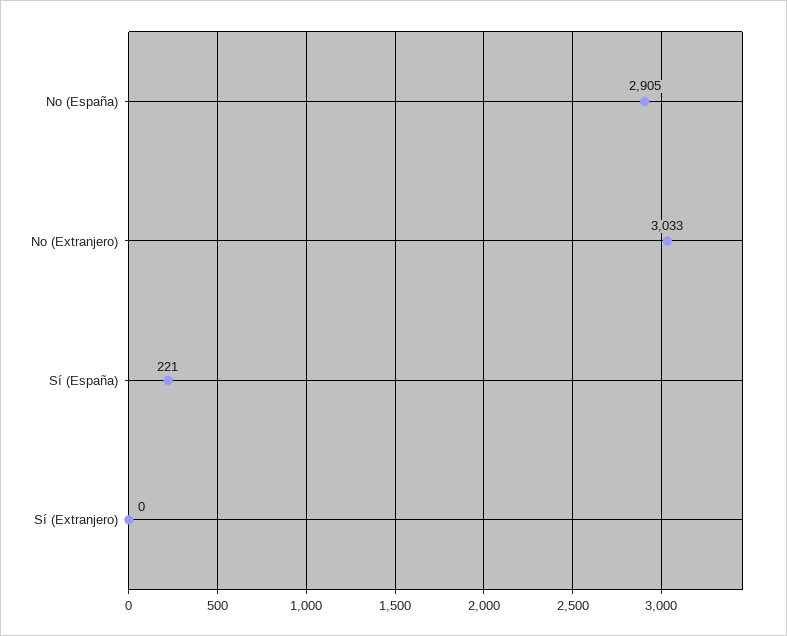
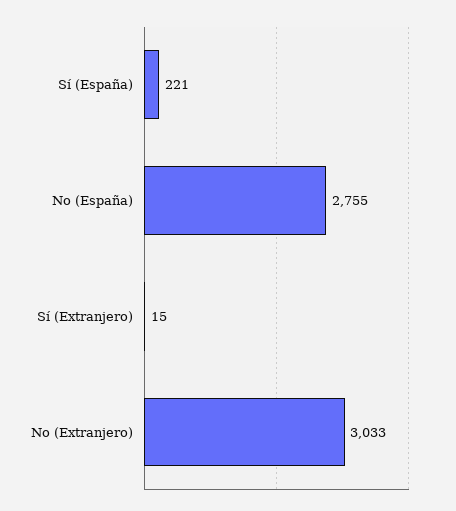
  {
-   "No (España)": 2905,
+   "No (España)": 2755,
    "No (Extranjero)": 3033,
    "Sí (España)": 221,
-   "Sí (Extranjero)": 0
+   "Sí (Extranjero)": 15
  }

